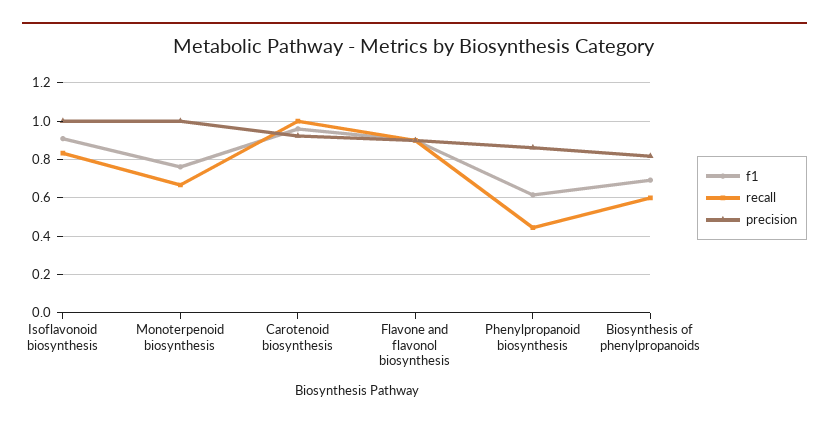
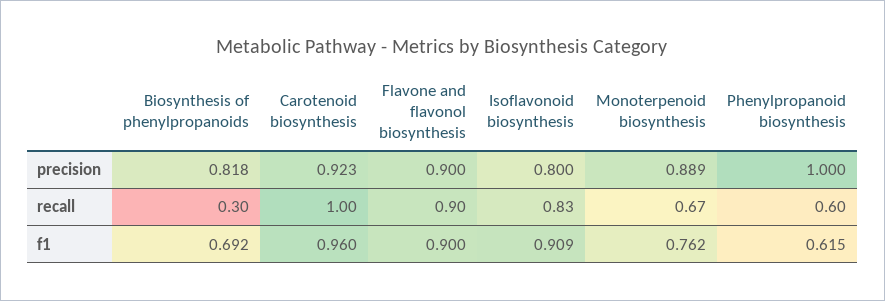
  {
    "f1": {
      "Isoflavonoid biosynthesis": 0.909,
      "Monoterpenoid biosynthesis": 0.762,
      "Carotenoid biosynthesis": 0.96,
      "Flavone and flavonol biosynthesis": 0.9,
      "Phenylpropanoid biosynthesis": 0.615,
      "Biosynthesis of phenylpropanoids": 0.692
    },
    "recall": {
      "Isoflavonoid biosynthesis": 0.83,
      "Monoterpenoid biosynthesis": 0.67,
      "Carotenoid biosynthesis": 1,
      "Flavone and flavonol biosynthesis": 0.9,
-     "Phenylpropanoid biosynthesis": 0.45,
+     "Phenylpropanoid biosynthesis": 0.6,
-     "Biosynthesis of phenylpropanoids": 0.6
+     "Biosynthesis of phenylpropanoids": 0.3
    },
    "precision": {
-     "Isoflavonoid biosynthesis": 1,
+     "Isoflavonoid biosynthesis": 0.8,
-     "Monoterpenoid biosynthesis": 1,
+     "Monoterpenoid biosynthesis": 0.889,
      "Carotenoid biosynthesis": 0.923,
      "Flavone and flavonol biosynthesis": 0.9,
-     "Phenylpropanoid biosynthesis": 0.85,
+     "Phenylpropanoid biosynthesis": 1,
      "Biosynthesis of phenylpropanoids": 0.818
    }
  }

